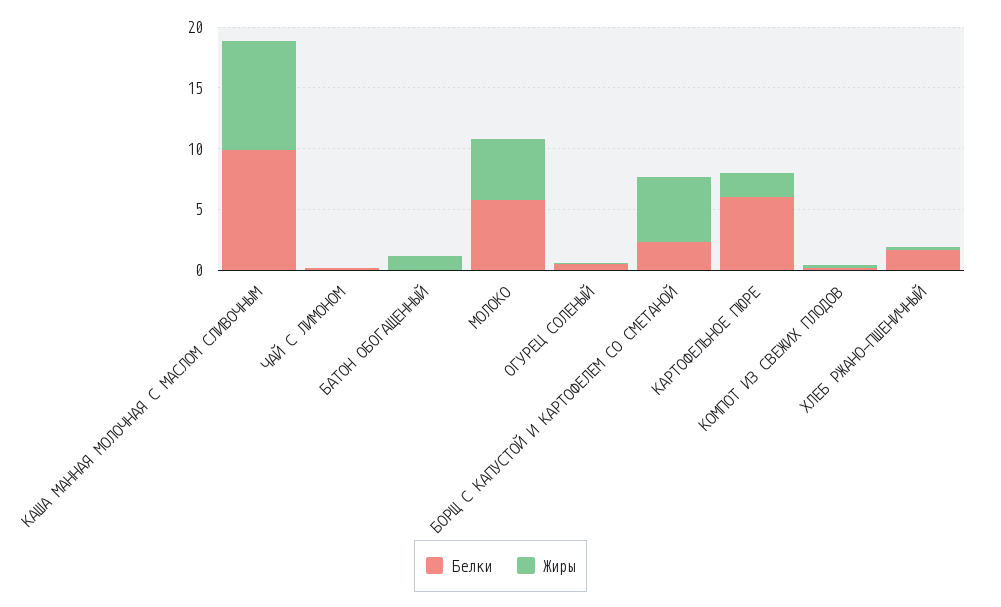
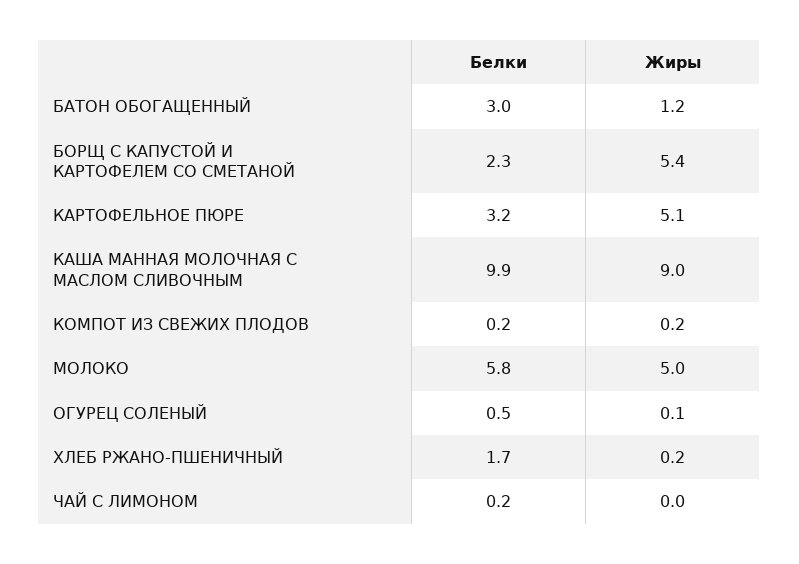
  {
    "Белки": {
      "КАША МАННАЯ МОЛОЧНАЯ С МАСЛОМ СЛИВОЧНЫМ": 9.9,
      "ЧАЙ С ЛИМОНОМ": 0.2,
-     "БАТОН ОБОГАЩЕННЫЙ": 0,
+     "БАТОН ОБОГАЩЕННЫЙ": 3,
      "МОЛОКО": 5.8,
      "ОГУРЕЦ СОЛЕНЫЙ": 0.5,
      "БОРЩ С КАПУСТОЙ И КАРТОФЕЛЕМ СО СМЕТАНОЙ": 2.3,
-     "КАРТОФЕЛЬНОЕ ПЮРЕ": 6,
+     "КАРТОФЕЛЬНОЕ ПЮРЕ": 3.2,
      "КОМПОТ ИЗ СВЕЖИХ ПЛОДОВ": 0.2,
      "ХЛЕБ РЖАНО-ПШЕНИЧНЫЙ": 1.7
    },
    "Жиры": {
      "КАША МАННАЯ МОЛОЧНАЯ С МАСЛОМ СЛИВОЧНЫМ": 9,
      "ЧАЙ С ЛИМОНОМ": 0,
      "БАТОН ОБОГАЩЕННЫЙ": 1.2,
      "МОЛОКО": 5,
      "ОГУРЕЦ СОЛЕНЫЙ": 0.1,
      "БОРЩ С КАПУСТОЙ И КАРТОФЕЛЕМ СО СМЕТАНОЙ": 5.4,
-     "КАРТОФЕЛЬНОЕ ПЮРЕ": 2,
+     "КАРТОФЕЛЬНОЕ ПЮРЕ": 5.1,
      "КОМПОТ ИЗ СВЕЖИХ ПЛОДОВ": 0.2,
      "ХЛЕБ РЖАНО-ПШЕНИЧНЫЙ": 0.2
    }
  }

